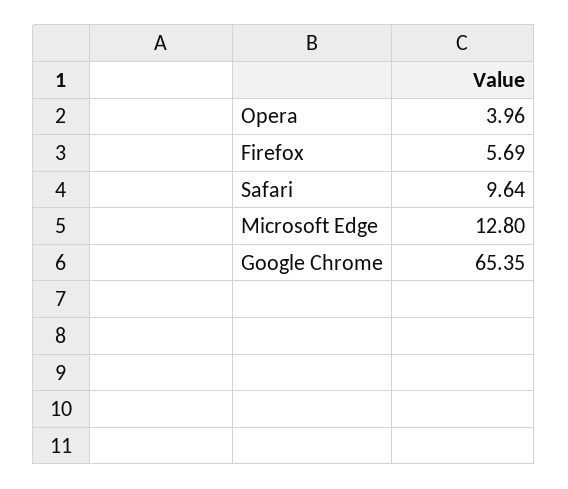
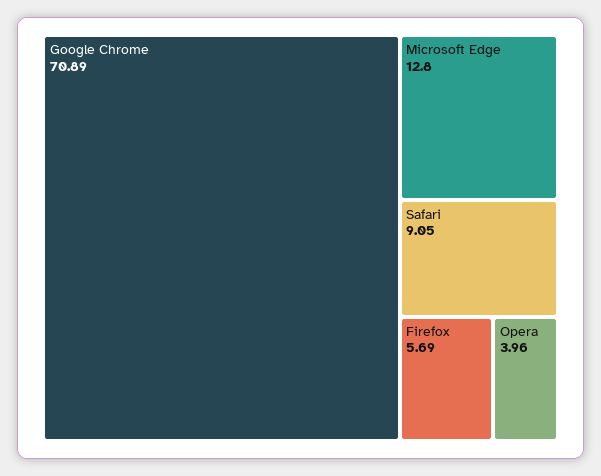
  {
    "Opera": 3.96,
    "Firefox": 5.69,
-   "Safari": 9.64,
+   "Safari": 9.05,
    "Microsoft Edge": 12.8,
-   "Google Chrome": 65.35
+   "Google Chrome": 70.89
  }

